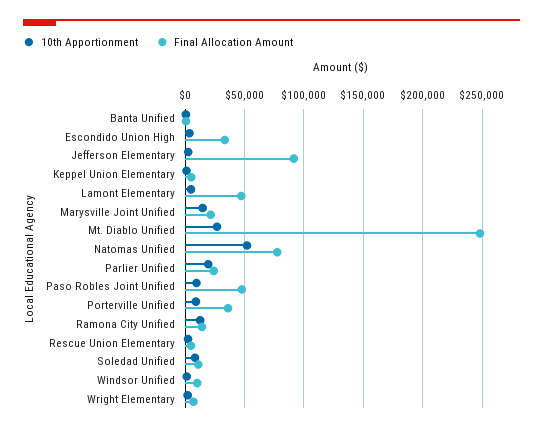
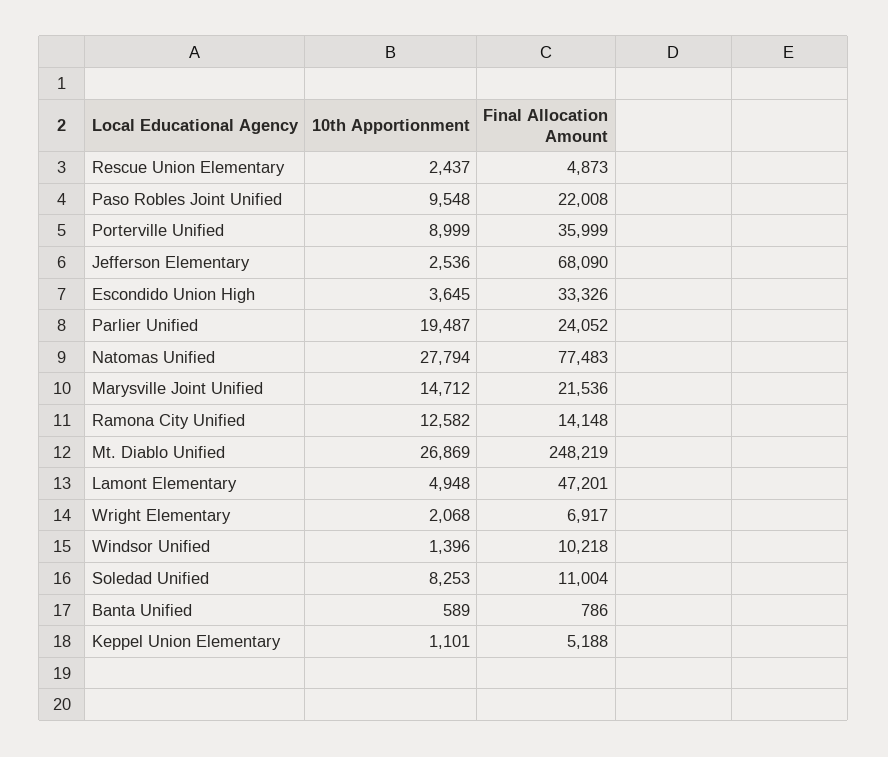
  {
    "10th Apportionment": {
      "Banta Unified": 589,
      "Escondido Union High": 3645,
      "Jefferson Elementary": 2536,
      "Keppel Union Elementary": 1101,
      "Lamont Elementary": 4948,
      "Marysville Joint Unified": 14712,
      "Mt. Diablo Unified": 26869,
-     "Natomas Unified": 50000,
+     "Natomas Unified": 27794,
      "Parlier Unified": 19487,
      "Paso Robles Joint Unified": 9548,
      "Porterville Unified": 8999,
      "Ramona City Unified": 12582,
      "Rescue Union Elementary": 2437,
      "Soledad Unified": 8253,
      "Windsor Unified": 1396,
      "Wright Elementary": 2068
    },
    "Final Allocation Amount": {
      "Banta Unified": 786,
      "Escondido Union High": 33326,
-     "Jefferson Elementary": 90000,
+     "Jefferson Elementary": 68090,
      "Keppel Union Elementary": 5188,
      "Lamont Elementary": 47201,
      "Marysville Joint Unified": 21536,
      "Mt. Diablo Unified": 248219,
      "Natomas Unified": 77483,
      "Parlier Unified": 24052,
-     "Paso Robles Joint Unified": 50000,
+     "Paso Robles Joint Unified": 22008,
      "Porterville Unified": 35999,
      "Ramona City Unified": 14148,
      "Rescue Union Elementary": 4873,
      "Soledad Unified": 11004,
      "Windsor Unified": 10218,
      "Wright Elementary": 6917
    }
  }

